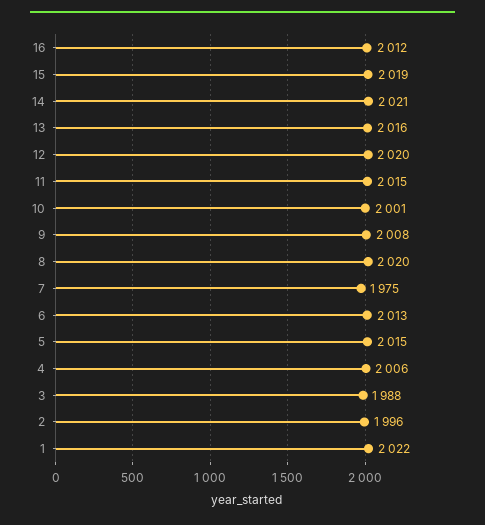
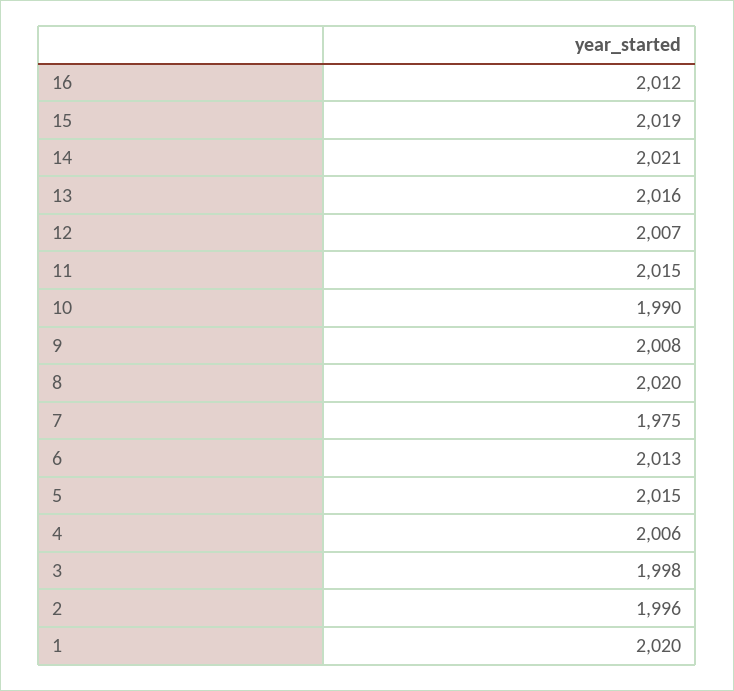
  {
    "16": 2012,
    "15": 2019,
    "14": 2021,
    "13": 2016,
-   "12": 2020,
+   "12": 2007,
    "11": 2015,
-   "10": 2001,
+   "10": 1990,
    "9": 2008,
    "8": 2020,
    "7": 1975,
    "6": 2013,
    "5": 2015,
    "4": 2006,
-   "3": 1988,
+   "3": 1998,
    "2": 1996,
-   "1": 2022
+   "1": 2020
  }

